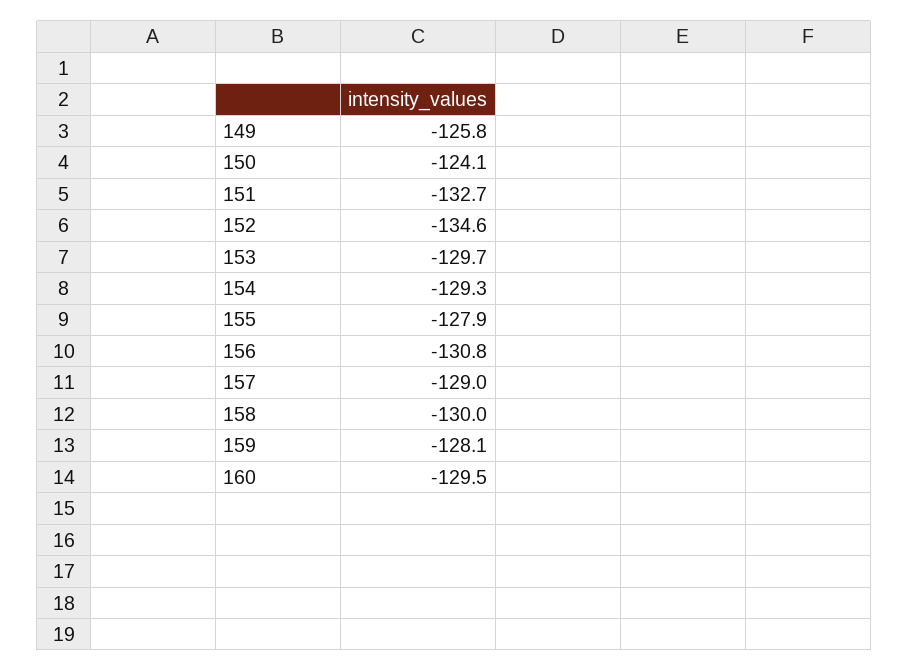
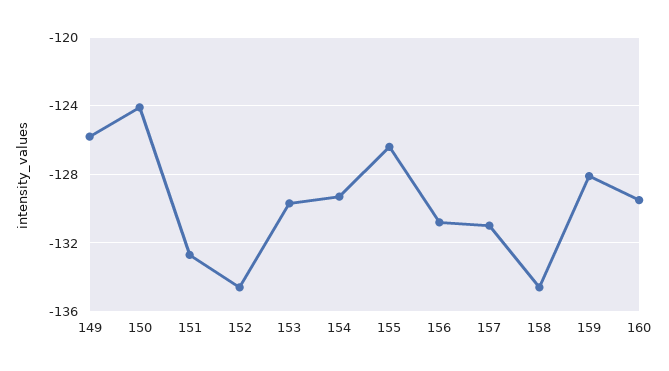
  {
    "149": -125.8,
    "150": -124.1,
    "151": -132.7,
    "152": -134.6,
    "153": -129.7,
    "154": -129.3,
-   "155": -127.9,
+   "155": -126.5,
    "156": -130.8,
-   "157": -129,
+   "157": -131,
-   "158": -130,
+   "158": -134.5,
    "159": -128.1,
    "160": -129.5
  }

